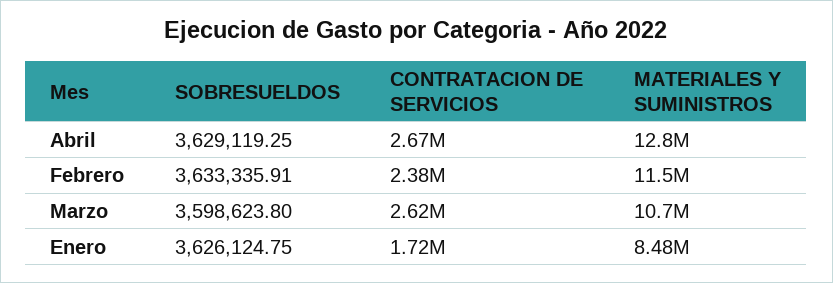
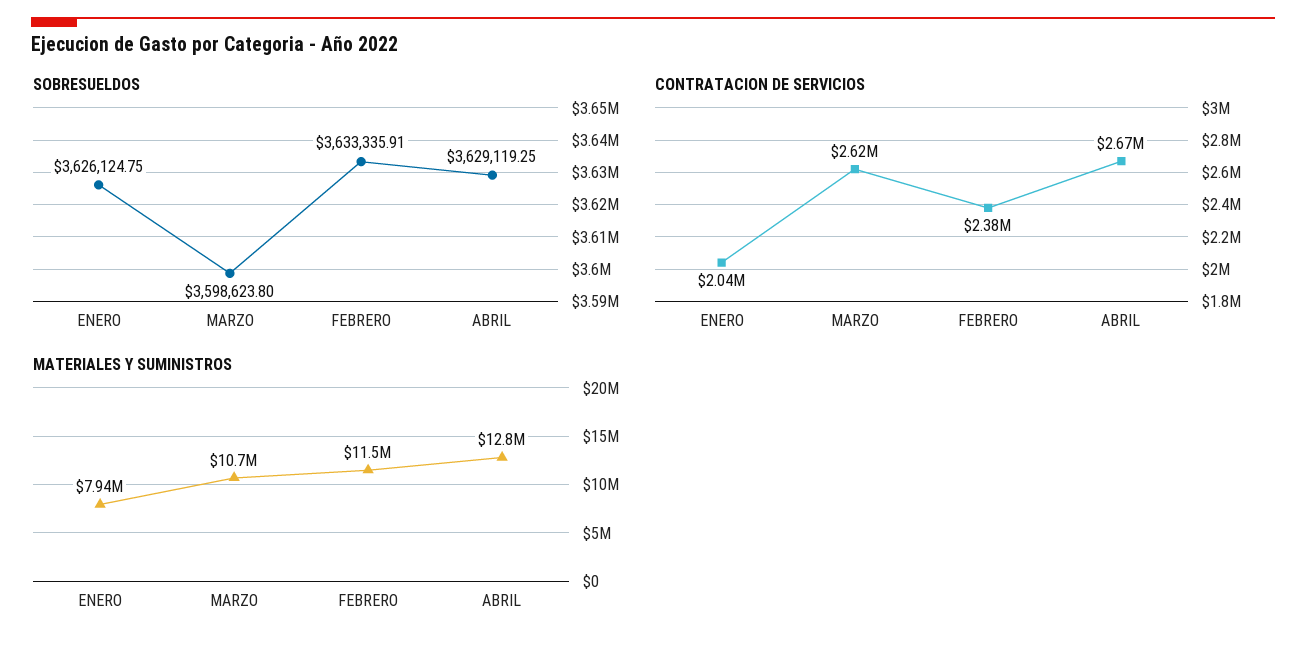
  {
    "SOBRESUELDOS": {
      "Abril": 3629119.25,
      "Febrero": 3633335.91,
      "Marzo": 3598623.8,
      "Enero": 3626124.75
    },
    "CONTRATACION DE SERVICIOS": {
      "Abril": 2670000,
      "Febrero": 2380000,
      "Marzo": 2620000,
-     "Enero": 1720000
+     "Enero": 2040000
    },
    "MATERIALES Y SUMINISTROS": {
      "Abril": 12800000,
      "Febrero": 11500000,
      "Marzo": 10700000,
-     "Enero": 8480000
+     "Enero": 7940000
    }
  }

